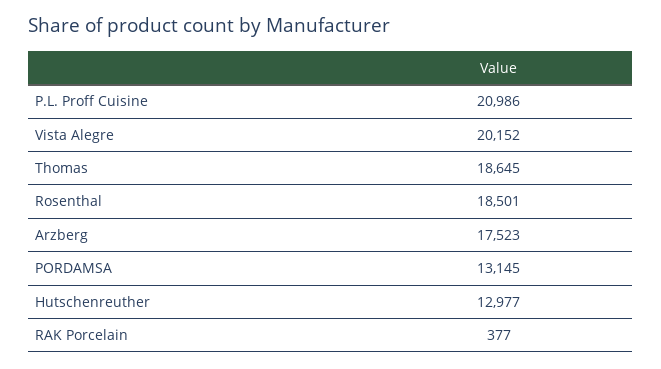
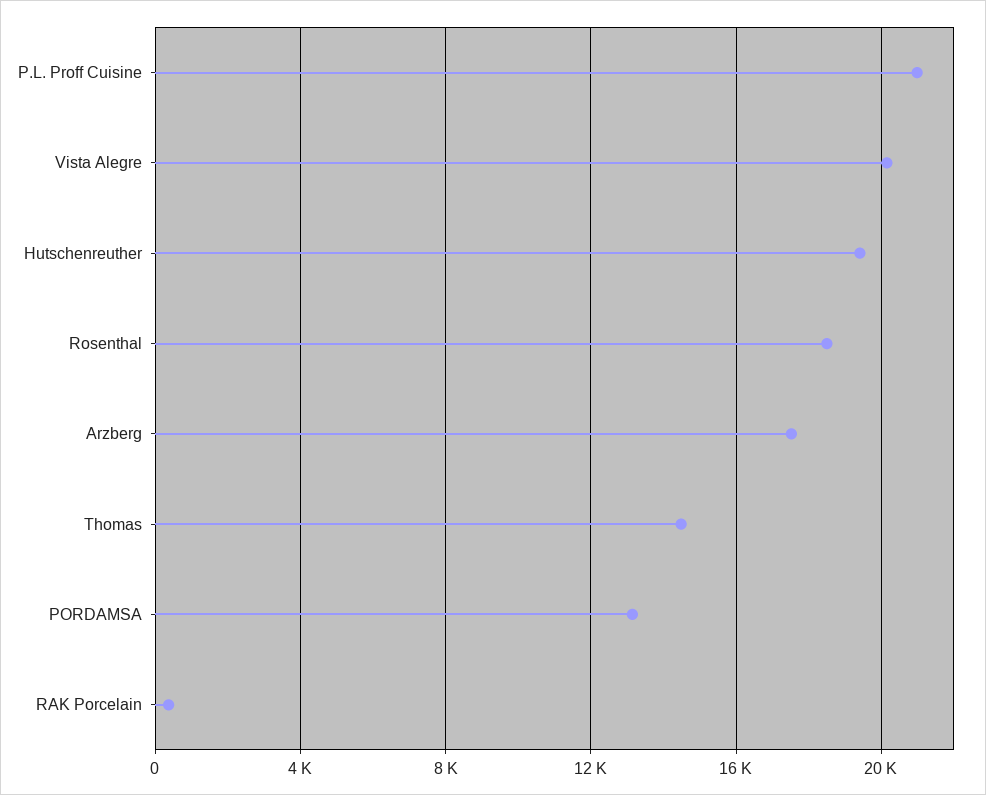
  {
    "P.L. Proff Cuisine": 20986,
    "Vista Alegre": 20152,
-   "Thomas": 18645,
+   "Thomas": 14500,
    "Rosenthal": 18501,
    "Arzberg": 17523,
    "PORDAMSA": 13145,
-   "Hutschenreuther": 12977,
+   "Hutschenreuther": 19500,
    "RAK Porcelain": 377
  }

